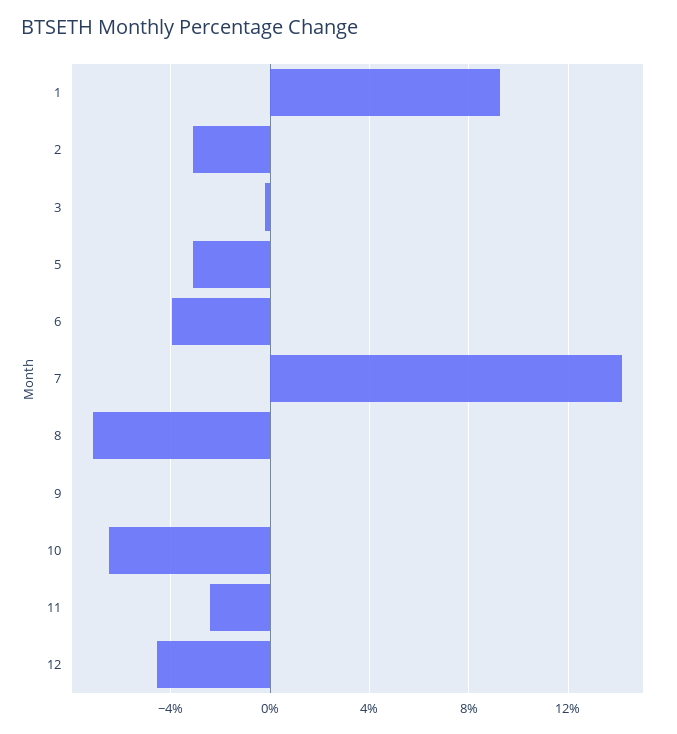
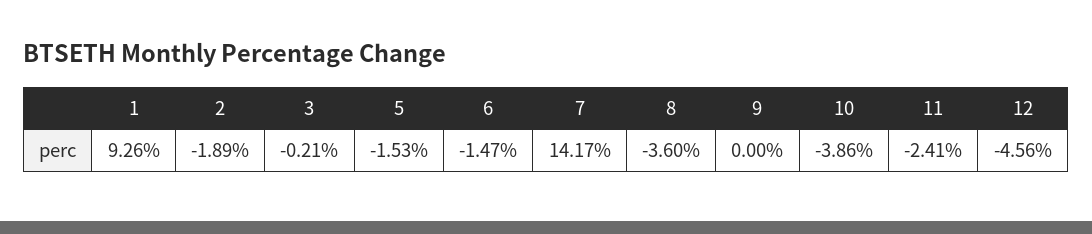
  {
    "1": 9.26,
-   "2": -3,
+   "2": -1.89,
    "3": -0.21,
-   "5": -3,
+   "5": -1.53,
-   "6": -4,
+   "6": -1.47,
    "7": 14.17,
-   "8": -7,
+   "8": -3.6,
    "9": 0,
-   "10": -6.5,
+   "10": -3.86,
    "11": -2.41,
    "12": -4.56
  }

